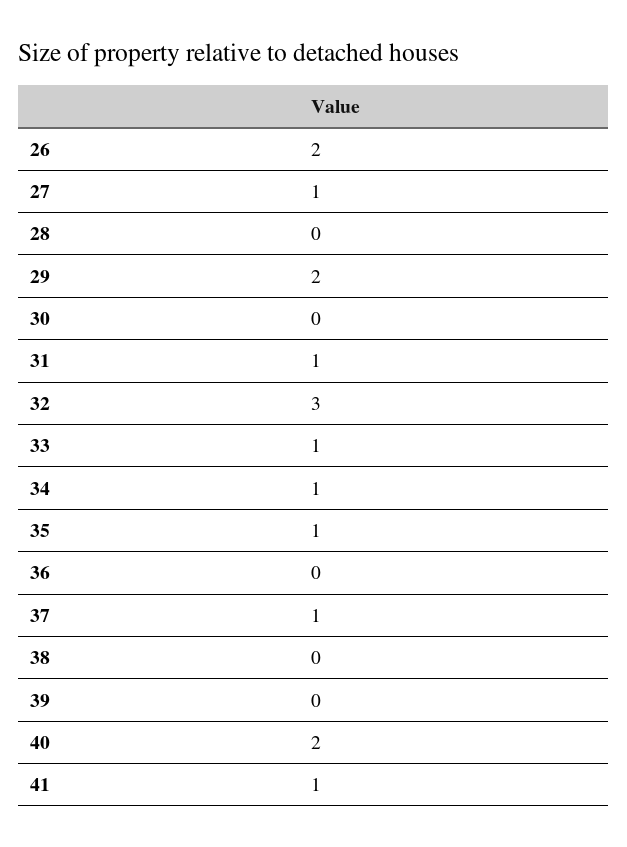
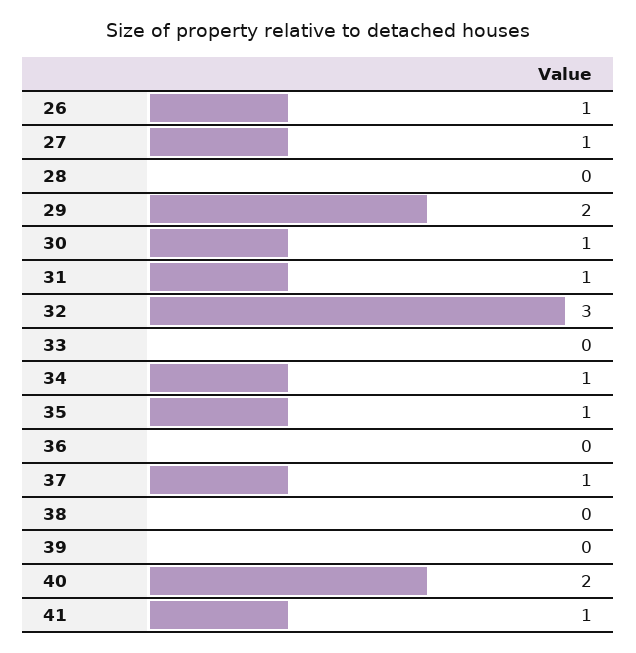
  {
-   "26": 2,
+   "26": 1,
    "27": 1,
    "28": 0,
    "29": 2,
-   "30": 0,
+   "30": 1,
    "31": 1,
    "32": 3,
-   "33": 1,
+   "33": 0,
    "34": 1,
    "35": 1,
    "36": 0,
    "37": 1,
    "38": 0,
    "39": 0,
    "40": 2,
    "41": 1
  }

